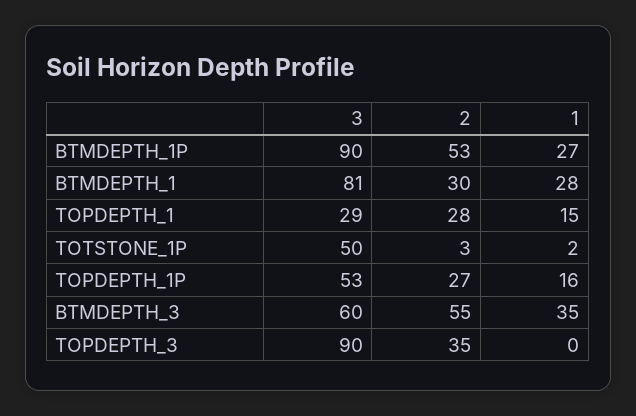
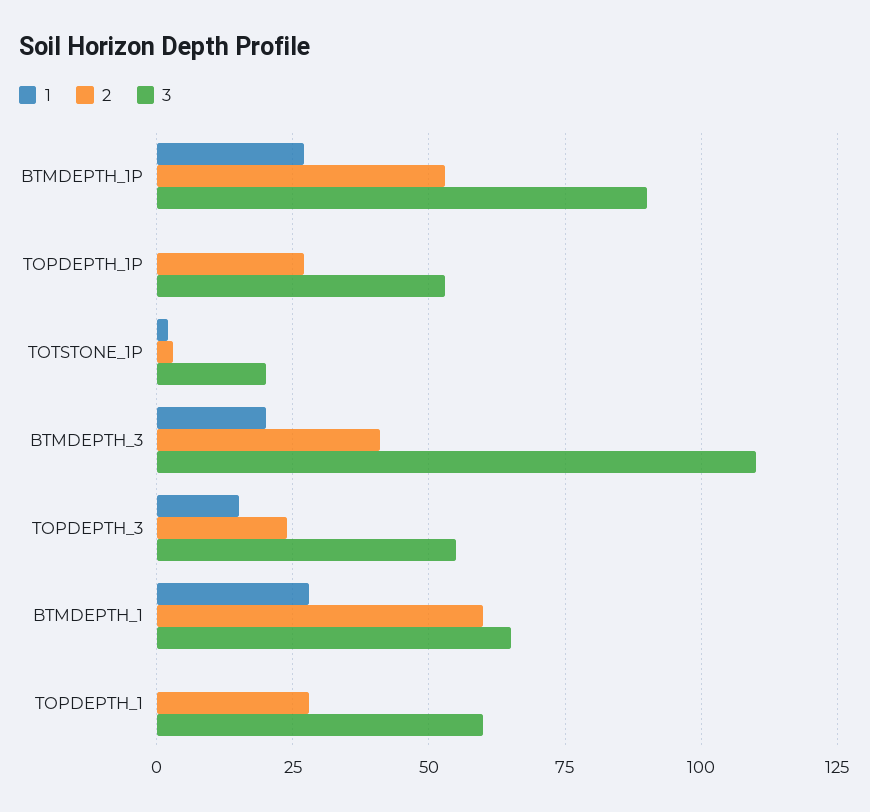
  {
    "3": {
      "BTMDEPTH_1P": 90,
-     "BTMDEPTH_1": 81,
+     "BTMDEPTH_1": 65,
-     "TOPDEPTH_1": 29,
+     "TOPDEPTH_1": 60,
-     "TOTSTONE_1P": 50,
+     "TOTSTONE_1P": 20,
      "TOPDEPTH_1P": 53,
-     "BTMDEPTH_3": 60,
+     "BTMDEPTH_3": 110,
-     "TOPDEPTH_3": 90
+     "TOPDEPTH_3": 55
    },
    "2": {
      "BTMDEPTH_1P": 53,
-     "BTMDEPTH_1": 30,
+     "BTMDEPTH_1": 60,
      "TOPDEPTH_1": 28,
      "TOTSTONE_1P": 3,
      "TOPDEPTH_1P": 27,
-     "BTMDEPTH_3": 55,
+     "BTMDEPTH_3": 40,
-     "TOPDEPTH_3": 35
+     "TOPDEPTH_3": 25
    },
    "1": {
      "BTMDEPTH_1P": 27,
      "BTMDEPTH_1": 28,
-     "TOPDEPTH_1": 15,
+     "TOPDEPTH_1": 0,
      "TOTSTONE_1P": 2,
-     "TOPDEPTH_1P": 16,
+     "TOPDEPTH_1P": 0,
-     "BTMDEPTH_3": 35,
+     "BTMDEPTH_3": 20,
-     "TOPDEPTH_3": 0
+     "TOPDEPTH_3": 15
    }
  }

